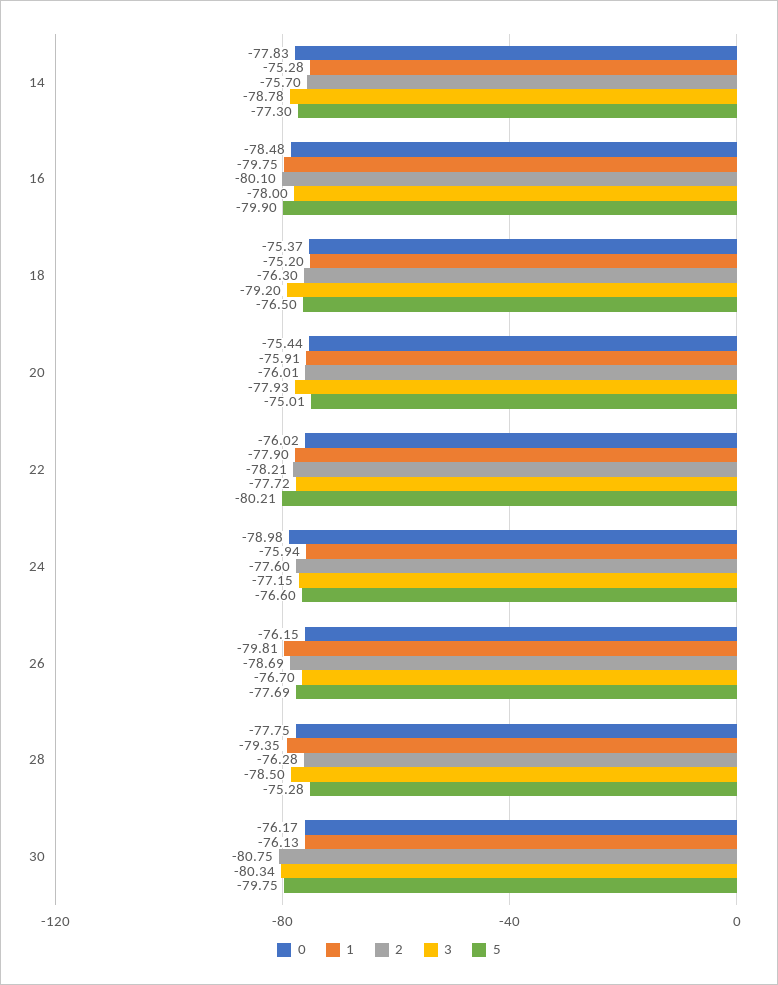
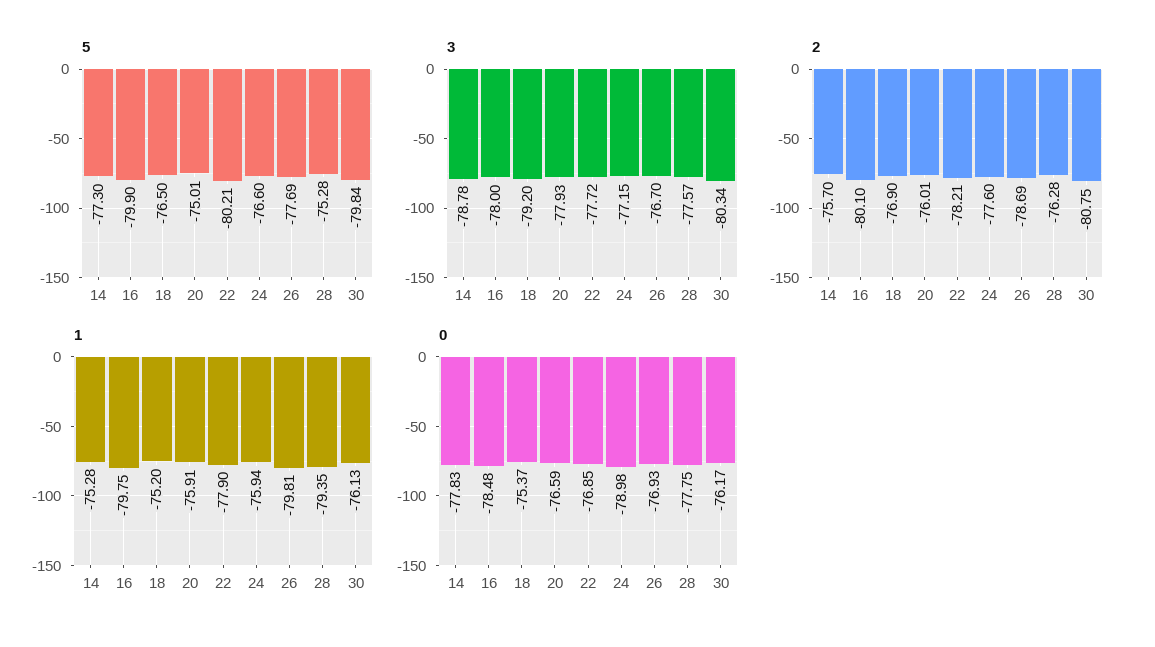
  {
    "0": {
      "14": -77.83,
      "16": -78.48,
      "18": -75.37,
-     "20": -75.44,
+     "20": -76.59,
-     "22": -76.02,
+     "22": -76.85,
      "24": -78.98,
-     "26": -76.15,
+     "26": -76.93,
      "28": -77.75,
      "30": -76.17
    },
    "1": {
      "14": -75.28,
      "16": -79.75,
      "18": -75.2,
      "20": -75.91,
      "22": -77.9,
      "24": -75.94,
      "26": -79.81,
      "28": -79.35,
      "30": -76.13
    },
    "2": {
      "14": -75.7,
      "16": -80.1,
-     "18": -76.3,
+     "18": -76.9,
      "20": -76.01,
      "22": -78.21,
      "24": -77.6,
      "26": -78.69,
      "28": -76.28,
      "30": -80.75
    },
    "3": {
      "14": -78.78,
      "16": -78,
      "18": -79.2,
      "20": -77.93,
      "22": -77.72,
      "24": -77.15,
      "26": -76.7,
-     "28": -78.5,
+     "28": -77.57,
      "30": -80.34
    },
    "5": {
      "14": -77.3,
      "16": -79.9,
      "18": -76.5,
      "20": -75.01,
      "22": -80.21,
      "24": -76.6,
      "26": -77.69,
      "28": -75.28,
-     "30": -79.75
+     "30": -79.84
    }
  }

